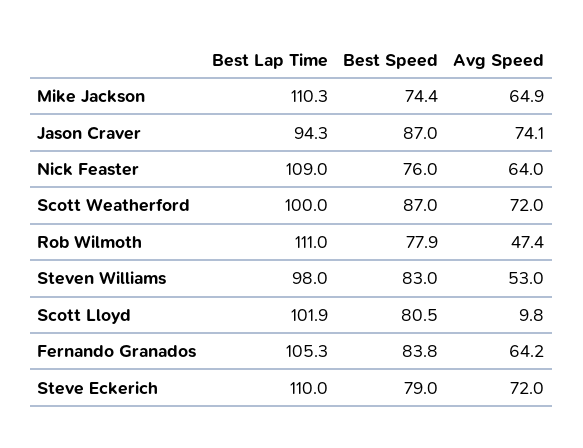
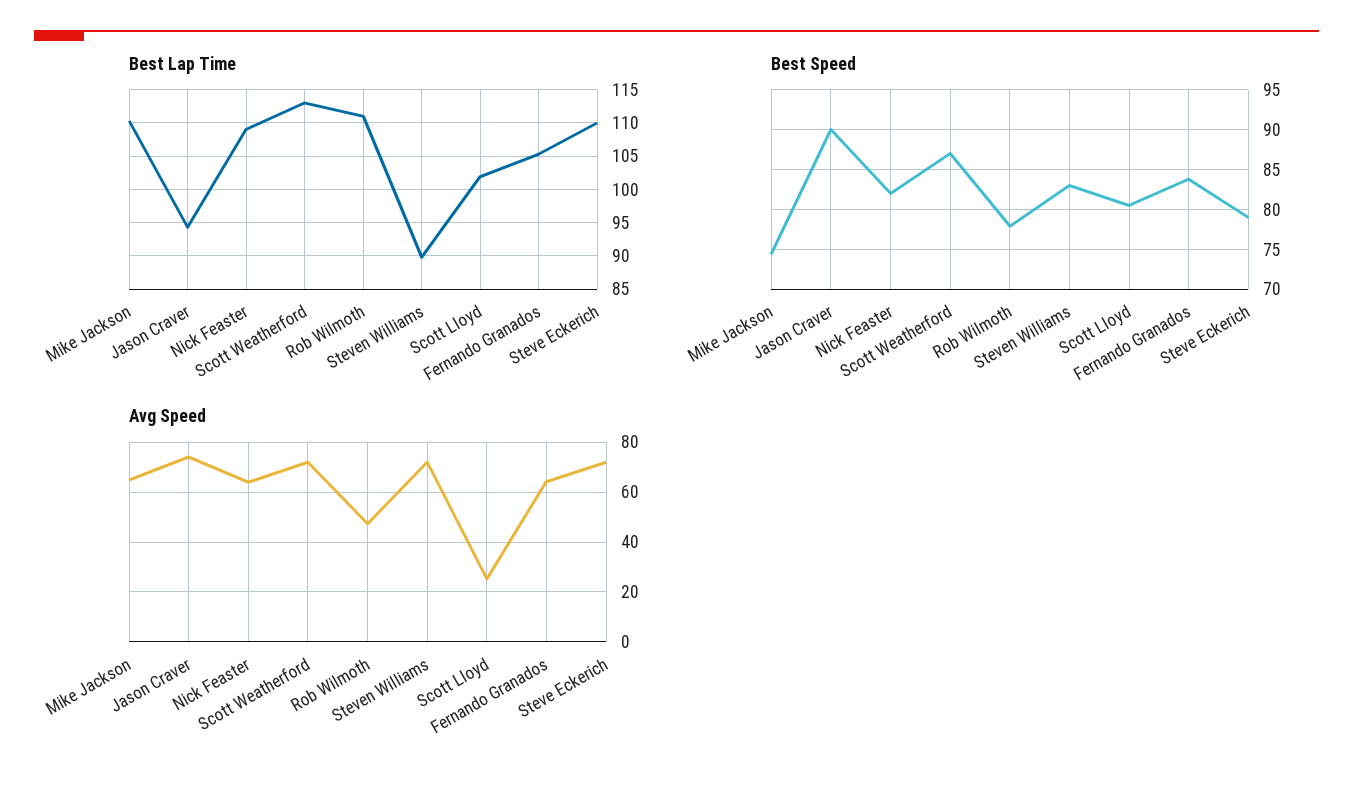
  {
    "Best Lap Time": {
      "Mike Jackson": 110.3,
      "Jason Craver": 94.3,
      "Nick Feaster": 109,
-     "Scott Weatherford": 100,
+     "Scott Weatherford": 113,
      "Rob Wilmoth": 111,
-     "Steven Williams": 98,
+     "Steven Williams": 90,
      "Scott Lloyd": 101.9,
      "Fernando Granados": 105.3,
      "Steve Eckerich": 110
    },
    "Best Speed": {
      "Mike Jackson": 74.4,
-     "Jason Craver": 87,
+     "Jason Craver": 90,
-     "Nick Feaster": 76,
+     "Nick Feaster": 82,
      "Scott Weatherford": 87,
      "Rob Wilmoth": 77.9,
      "Steven Williams": 83,
      "Scott Lloyd": 80.5,
      "Fernando Granados": 83.8,
      "Steve Eckerich": 79
    },
    "Avg Speed": {
      "Mike Jackson": 64.9,
      "Jason Craver": 74.1,
      "Nick Feaster": 64,
      "Scott Weatherford": 72,
      "Rob Wilmoth": 47.4,
-     "Steven Williams": 53,
+     "Steven Williams": 72.5,
-     "Scott Lloyd": 9.8,
+     "Scott Lloyd": 25,
      "Fernando Granados": 64.2,
      "Steve Eckerich": 72
    }
  }

